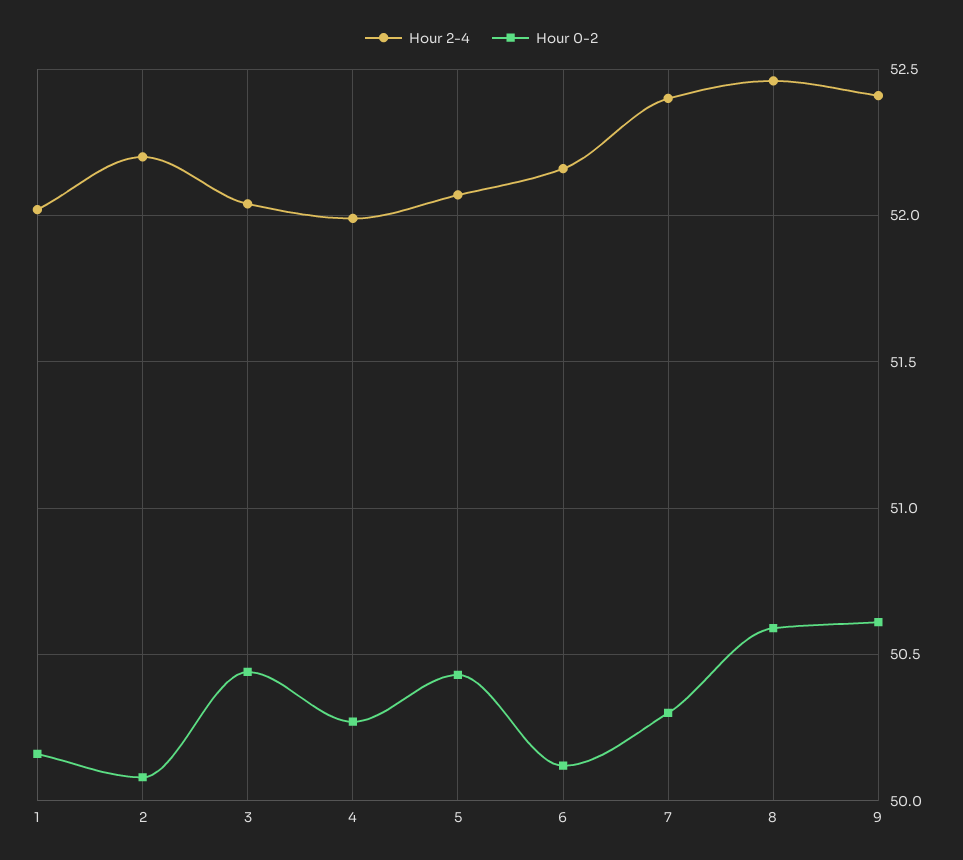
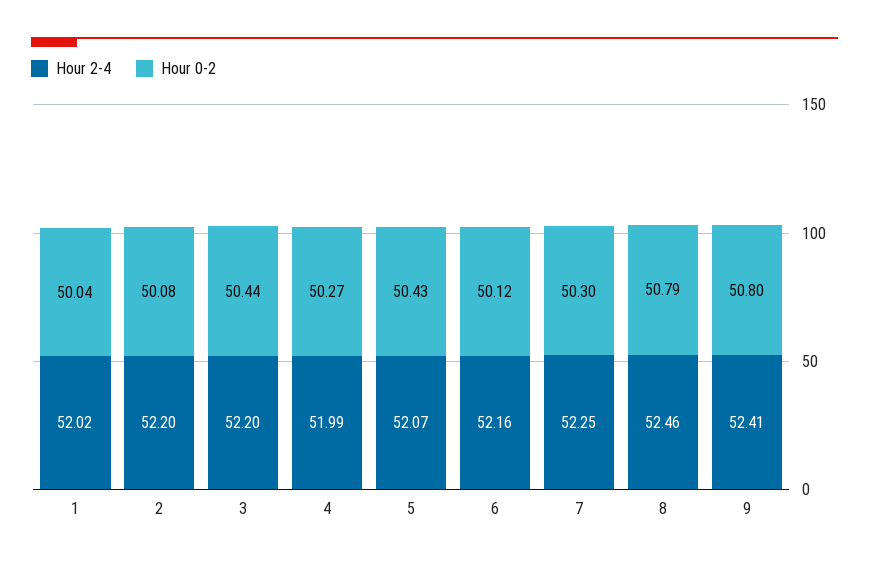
  {
    "Hour 2-4": {
      "1": 52.02,
      "2": 52.2,
-     "3": 52.05,
+     "3": 52.2,
      "4": 51.99,
      "5": 52.07,
      "6": 52.16,
-     "7": 52.4,
+     "7": 52.25,
      "8": 52.46,
      "9": 52.41
    },
    "Hour 0-2": {
-     "1": 50.15,
+     "1": 50.04,
      "2": 50.08,
      "3": 50.44,
      "4": 50.27,
      "5": 50.43,
      "6": 50.12,
      "7": 50.3,
-     "8": 50.6,
+     "8": 50.79,
-     "9": 50.6
+     "9": 50.8
    }
  }

